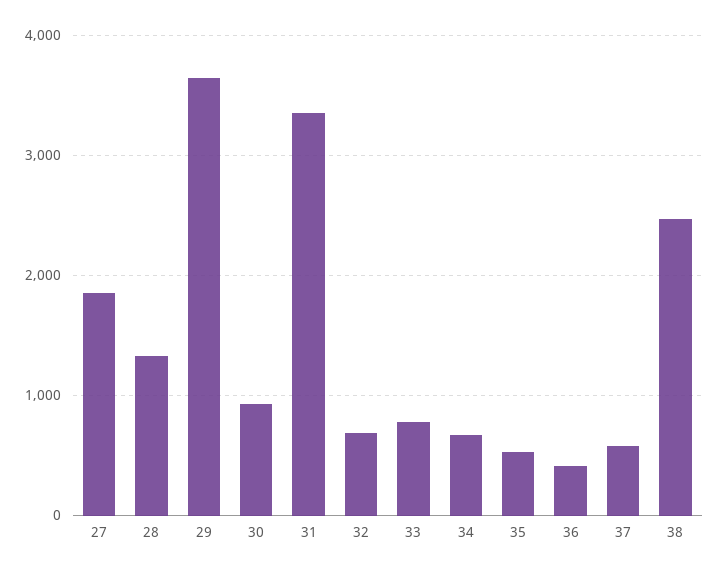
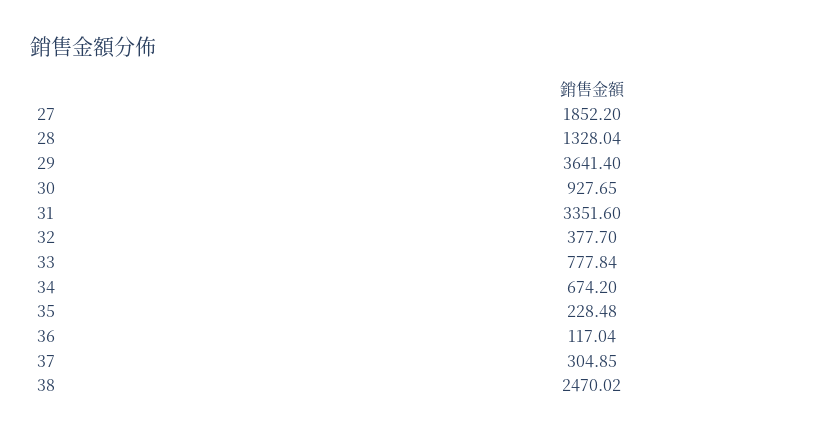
  {
    "27": 1852.2,
    "28": 1328.04,
    "29": 3641.4,
    "30": 927.65,
    "31": 3351.6,
-   "32": 700,
+   "32": 377.7,
    "33": 777.84,
    "34": 674.2,
-   "35": 500,
+   "35": 228.48,
-   "36": 400,
+   "36": 117.04,
-   "37": 600,
+   "37": 304.85,
    "38": 2470.02
  }

